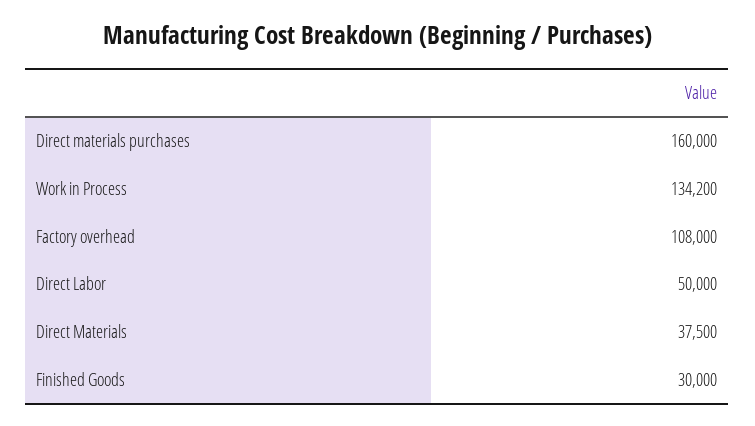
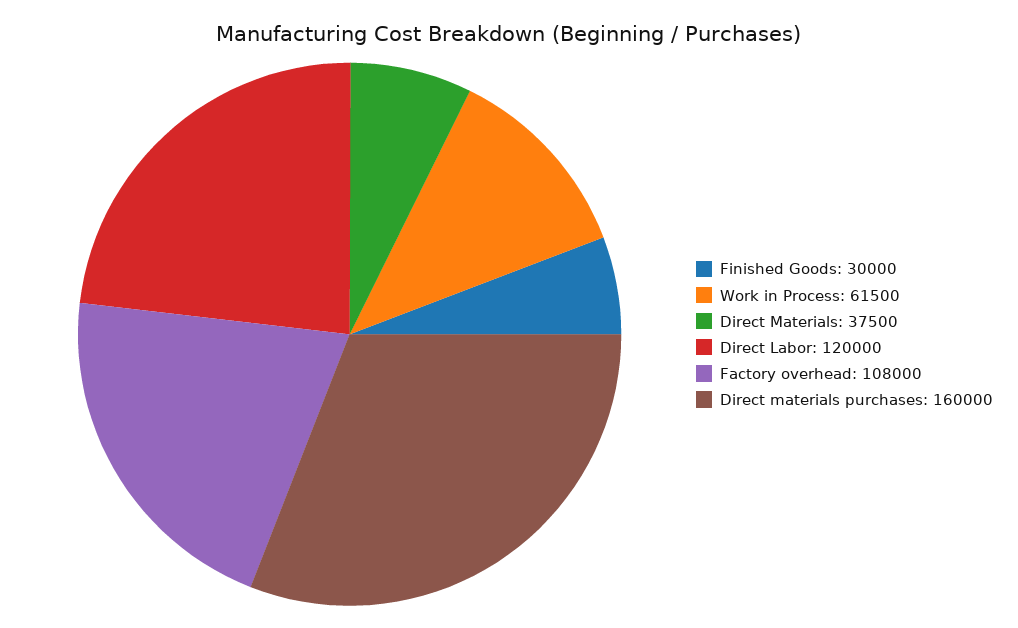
  {
    "Direct materials purchases": 160000,
-   "Work in Process": 134200,
+   "Work in Process": 61500,
    "Factory overhead": 108000,
-   "Direct Labor": 50000,
+   "Direct Labor": 120000,
    "Direct Materials": 37500,
    "Finished Goods": 30000
  }

